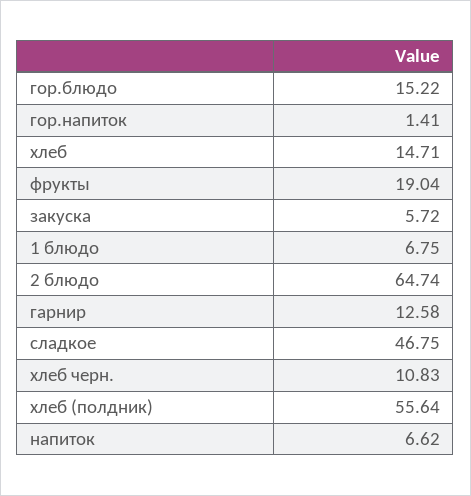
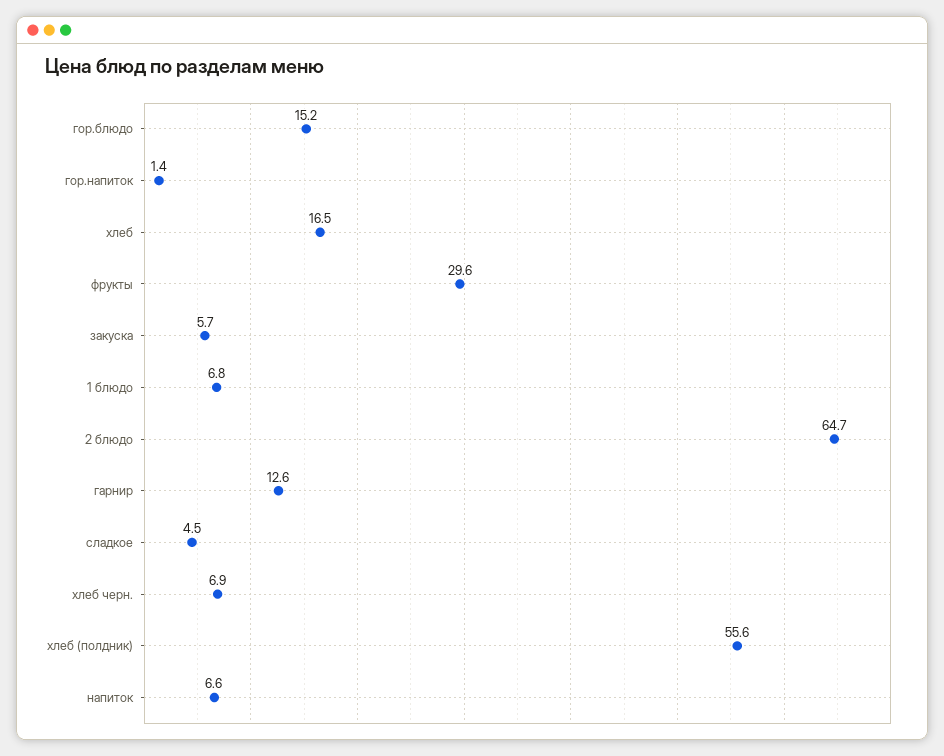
  {
    "гор.блюдо": 15.22,
    "гор.напиток": 1.41,
-   "хлеб": 14.71,
+   "хлеб": 16.5,
-   "фрукты": 19.04,
+   "фрукты": 29.6,
    "закуска": 5.72,
    "1 блюдо": 6.75,
    "2 блюдо": 64.74,
    "гарнир": 12.58,
-   "сладкое": 46.75,
+   "сладкое": 4.5,
-   "хлеб черн.": 10.83,
+   "хлеб черн.": 6.9,
    "хлеб (полдник)": 55.64,
    "напиток": 6.62
  }

